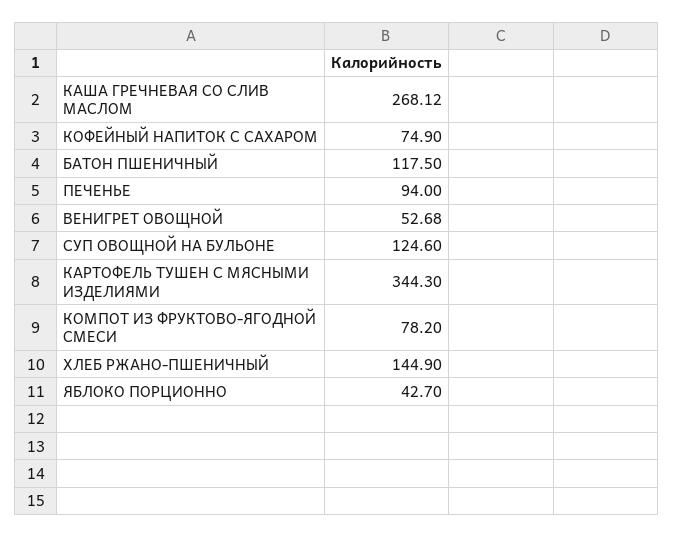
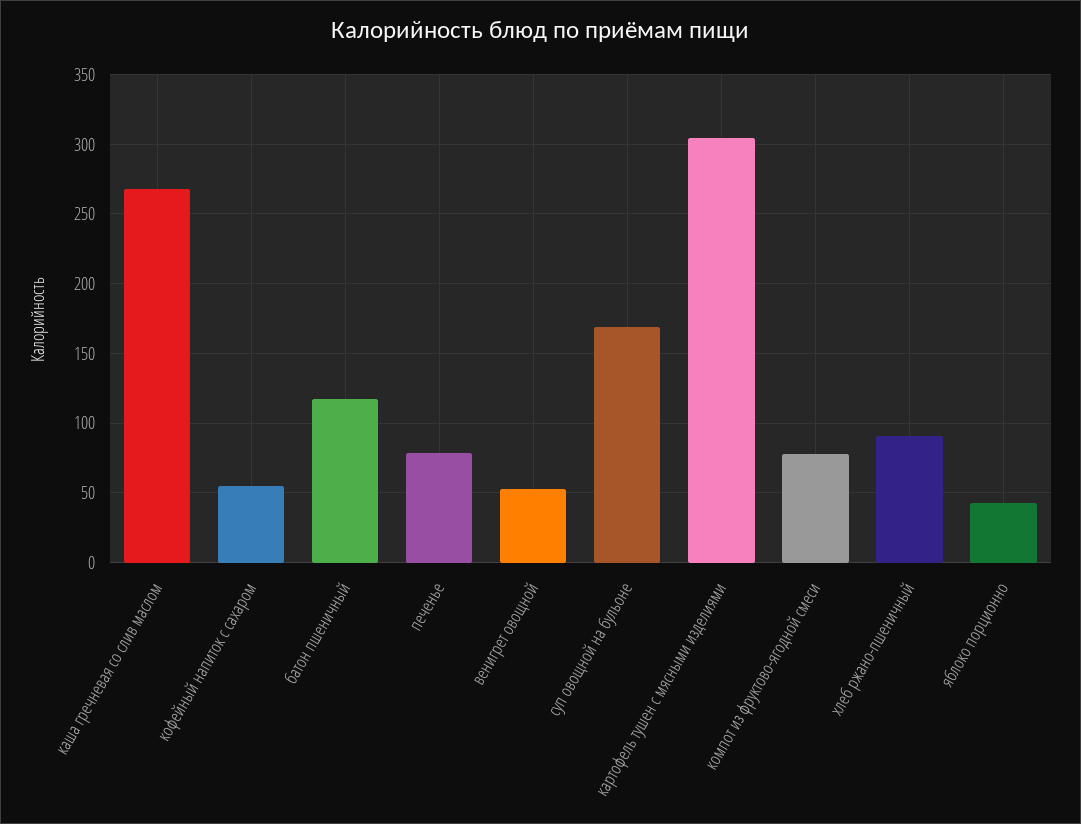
  {
    "КАША ГРЕЧНЕВАЯ СО СЛИВ МАСЛОМ": 268.12,
-   "КОФЕЙНЫЙ НАПИТОК С САХАРОМ": 74.9,
+   "КОФЕЙНЫЙ НАПИТОК С САХАРОМ": 55,
    "БАТОН ПШЕНИЧНЫЙ": 117.5,
-   "ПЕЧЕНЬЕ": 94,
+   "ПЕЧЕНЬЕ": 80,
    "ВЕНИГРЕТ ОВОЩНОЙ": 52.68,
-   "СУП ОВОЩНОЙ НА БУЛЬОНЕ": 124.6,
+   "СУП ОВОЩНОЙ НА БУЛЬОНЕ": 170,
-   "КАРТОФЕЛЬ ТУШЕН С МЯСНЫМИ ИЗДЕЛИЯМИ": 344.3,
+   "КАРТОФЕЛЬ ТУШЕН С МЯСНЫМИ ИЗДЕЛИЯМИ": 305,
    "КОМПОТ ИЗ ФРУКТОВО-ЯГОДНОЙ СМЕСИ": 78.2,
-   "ХЛЕБ РЖАНО-ПШЕНИЧНЫЙ": 144.9,
+   "ХЛЕБ РЖАНО-ПШЕНИЧНЫЙ": 90,
    "ЯБЛОКО ПОРЦИОННО": 42.7
  }

